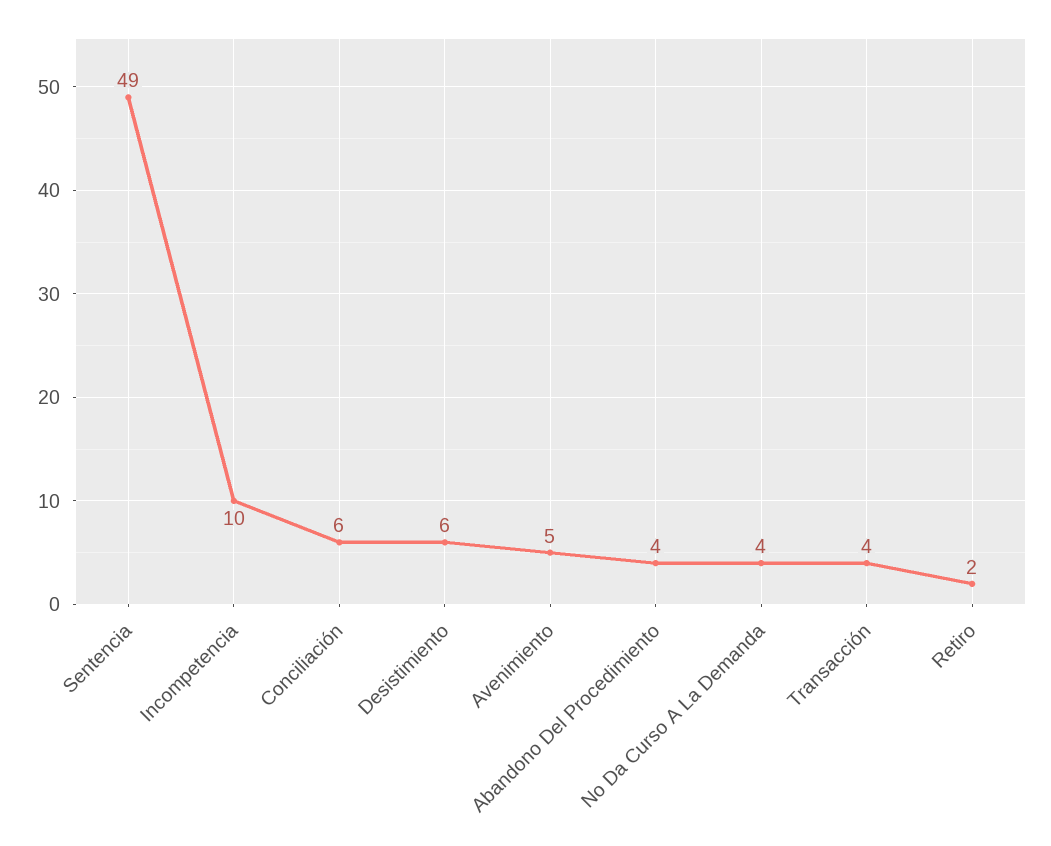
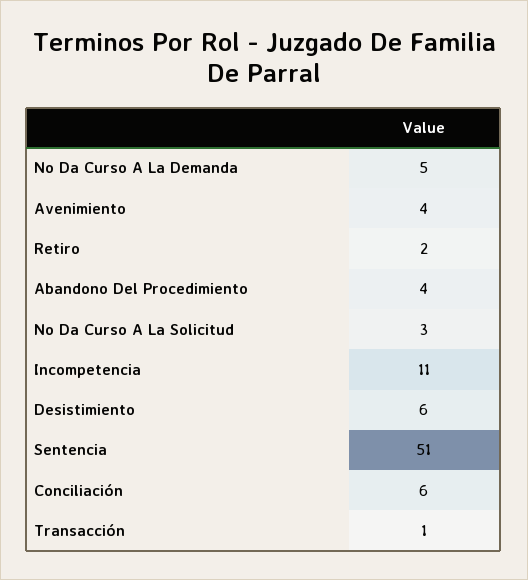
  {
-   "Sentencia": 49,
+   "Sentencia": 51,
-   "Incompetencia": 10,
+   "Incompetencia": 11,
    "Conciliación": 6,
    "Desistimiento": 6,
-   "Avenimiento": 5,
+   "Avenimiento": 4,
    "Abandono Del Procedimiento": 4,
-   "No Da Curso A La Demanda": 4,
+   "No Da Curso A La Demanda": 5,
-   "Transacción": 4,
+   "Transacción": 1,
-   "Retiro": 2
+   "Retiro": 2,
+   "No Da Curso A La Solicitud": 3
  }

